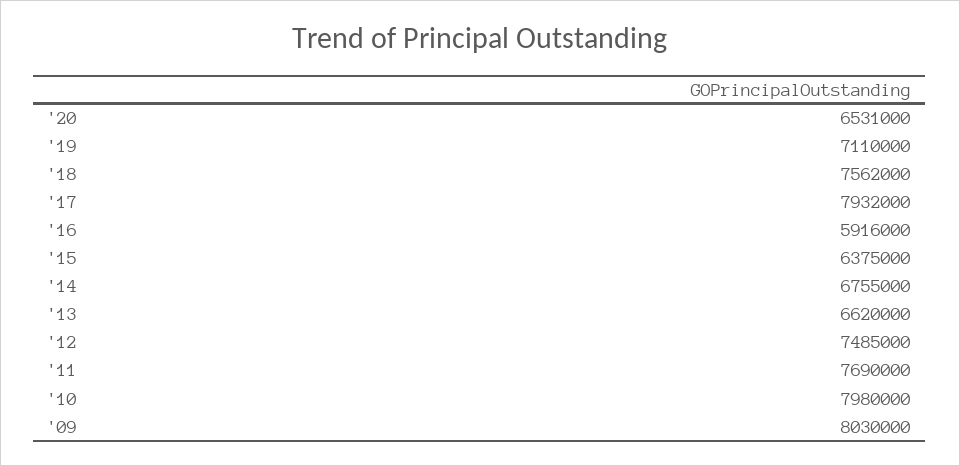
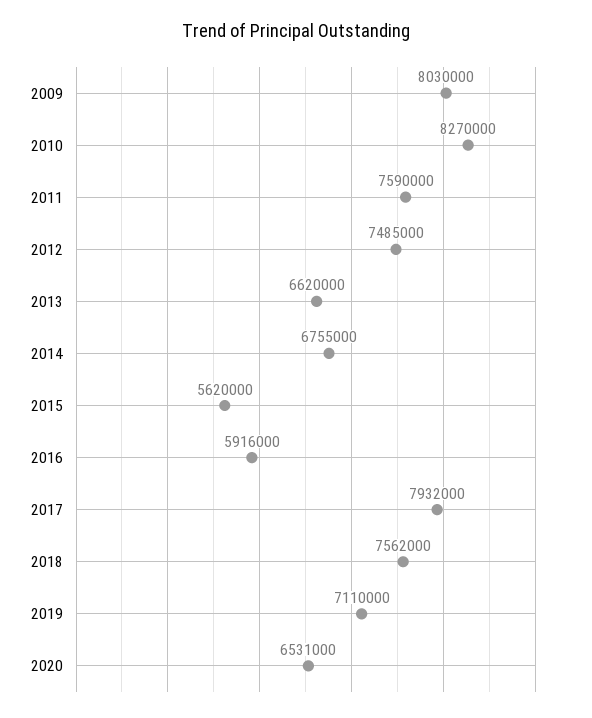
  {
    "'20": 6531000,
    "'19": 7110000,
    "'18": 7562000,
    "'17": 7932000,
    "'16": 5916000,
-   "'15": 6375000,
+   "'15": 5620000,
    "'14": 6755000,
    "'13": 6620000,
    "'12": 7485000,
-   "'11": 7690000,
+   "'11": 7590000,
-   "'10": 7980000,
+   "'10": 8270000,
    "'09": 8030000
  }

